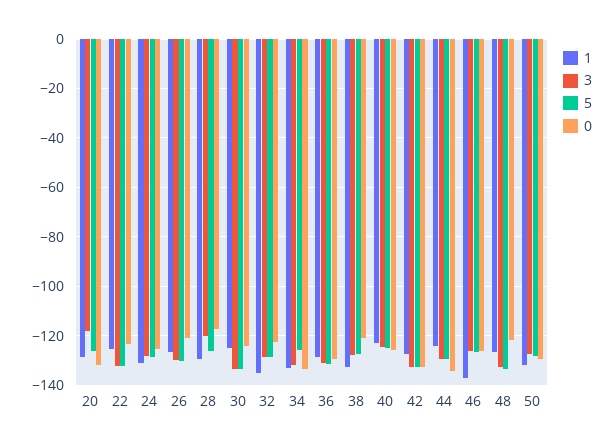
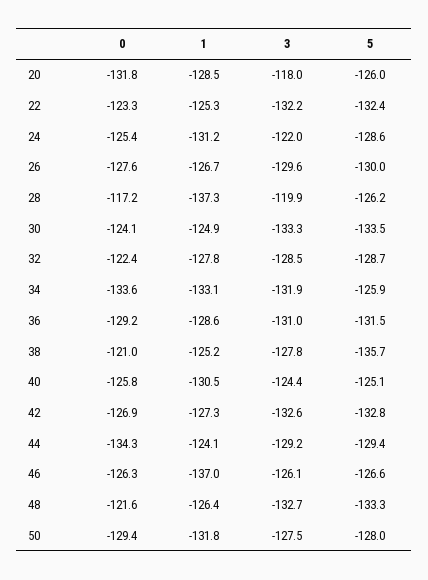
  {
    "1": {
      "20": -128.5,
      "22": -125.3,
      "24": -131.2,
      "26": -126.7,
-     "28": -130,
+     "28": -137.3,
      "30": -124.9,
-     "32": -135,
+     "32": -127.8,
      "34": -133.1,
      "36": -128.6,
-     "38": -132.5,
+     "38": -125.2,
-     "40": -122.5,
+     "40": -130.5,
      "42": -127.3,
      "44": -124.1,
      "46": -137,
      "48": -126.4,
      "50": -131.8
    },
    "3": {
      "20": -118,
      "22": -132.2,
-     "24": -127.5,
+     "24": -122,
      "26": -129.6,
      "28": -119.9,
      "30": -133.3,
      "32": -128.5,
      "34": -131.9,
      "36": -131,
      "38": -127.8,
      "40": -124.4,
      "42": -132.6,
      "44": -129.2,
      "46": -126.1,
      "48": -132.7,
      "50": -127.5
    },
    "5": {
      "20": -126,
      "22": -132.4,
      "24": -128.6,
      "26": -130,
      "28": -126.2,
      "30": -133.5,
      "32": -128.7,
      "34": -125.9,
      "36": -131.5,
-     "38": -127.5,
+     "38": -135.7,
      "40": -125.1,
      "42": -132.8,
      "44": -129.4,
      "46": -126.6,
      "48": -133.3,
      "50": -128
    },
    "0": {
      "20": -131.8,
      "22": -123.3,
      "24": -125.4,
-     "26": -120,
+     "26": -127.6,
      "28": -117.2,
      "30": -124.1,
      "32": -122.4,
      "34": -133.6,
      "36": -129.2,
      "38": -121,
      "40": -125.8,
-     "42": -132.5,
+     "42": -126.9,
      "44": -134.3,
      "46": -126.3,
      "48": -121.6,
      "50": -129.4
    }
  }

